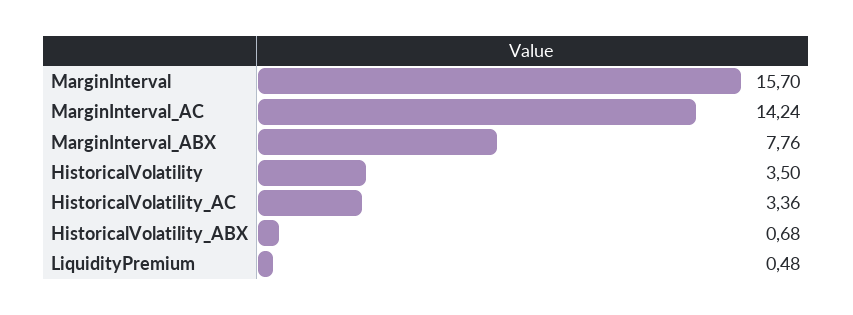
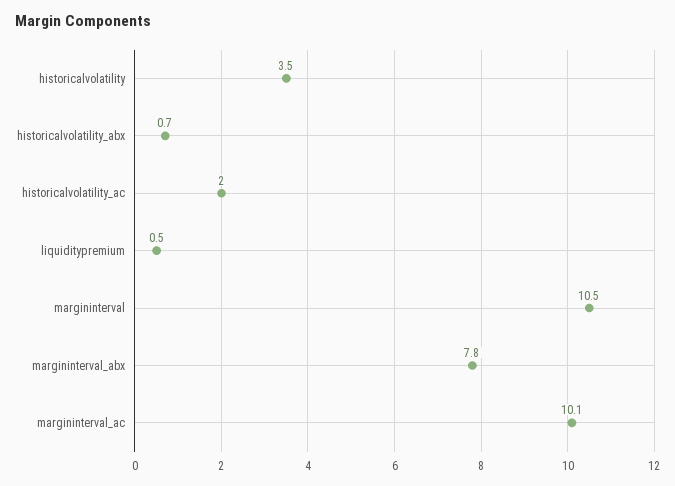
  {
-   "MarginInterval": 15.7,
+   "MarginInterval": 10.5,
-   "MarginInterval_AC": 14.24,
+   "MarginInterval_AC": 10.1,
    "MarginInterval_ABX": 7.76,
    "HistoricalVolatility": 3.5,
-   "HistoricalVolatility_AC": 3.36,
+   "HistoricalVolatility_AC": 2,
    "HistoricalVolatility_ABX": 0.68,
    "LiquidityPremium": 0.48
  }

